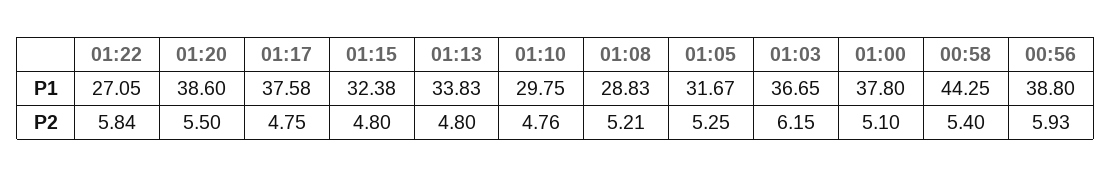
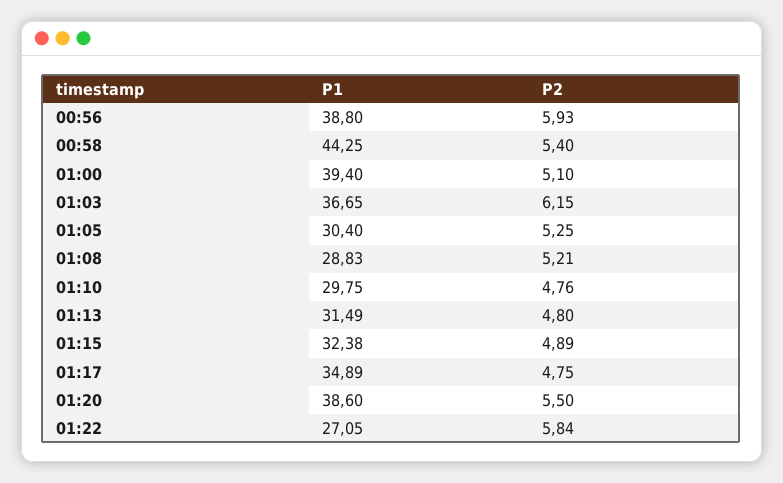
  {
    "01:22": {
      "P1": 27.05,
      "P2": 5.84
    },
    "01:20": {
      "P1": 38.6,
      "P2": 5.5
    },
    "01:17": {
-     "P1": 37.58,
+     "P1": 34.89,
      "P2": 4.75
    },
    "01:15": {
      "P1": 32.38,
-     "P2": 4.8
+     "P2": 4.89
    },
    "01:13": {
-     "P1": 33.83,
+     "P1": 31.49,
      "P2": 4.8
    },
    "01:10": {
      "P1": 29.75,
      "P2": 4.76
    },
    "01:08": {
      "P1": 28.83,
      "P2": 5.21
    },
    "01:05": {
-     "P1": 31.67,
+     "P1": 30.4,
      "P2": 5.25
    },
    "01:03": {
      "P1": 36.65,
      "P2": 6.15
    },
    "01:00": {
-     "P1": 37.8,
+     "P1": 39.4,
      "P2": 5.1
    },
    "00:58": {
      "P1": 44.25,
      "P2": 5.4
    },
    "00:56": {
      "P1": 38.8,
      "P2": 5.93
    }
  }

